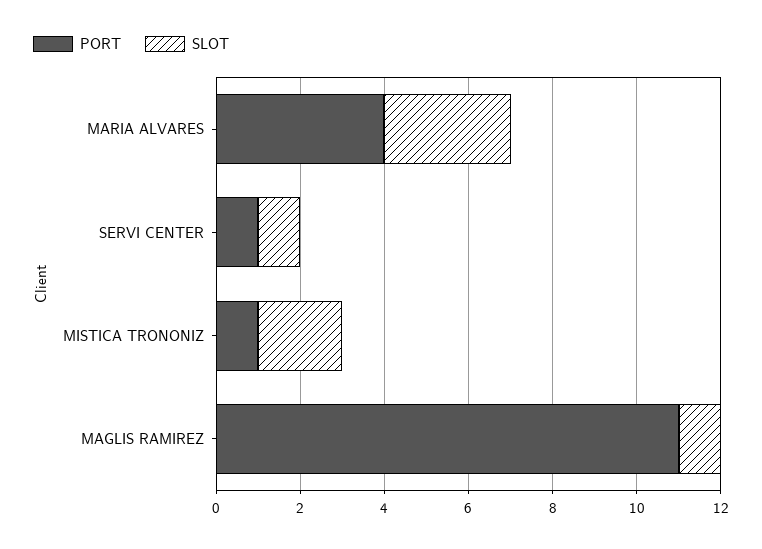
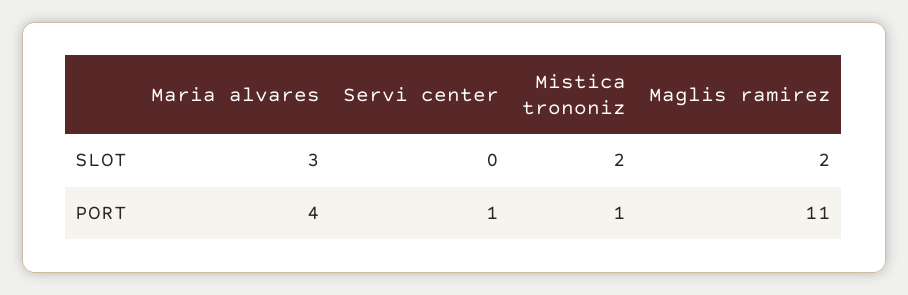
  {
    "PORT": {
      "MARIA ALVARES": 4,
      "SERVI CENTER": 1,
      "MISTICA TRONONIZ": 1,
      "MAGLIS RAMIREZ": 11
    },
    "SLOT": {
      "MARIA ALVARES": 3,
-     "SERVI CENTER": 1,
+     "SERVI CENTER": 0,
      "MISTICA TRONONIZ": 2,
-     "MAGLIS RAMIREZ": 1
+     "MAGLIS RAMIREZ": 2
    }
  }

